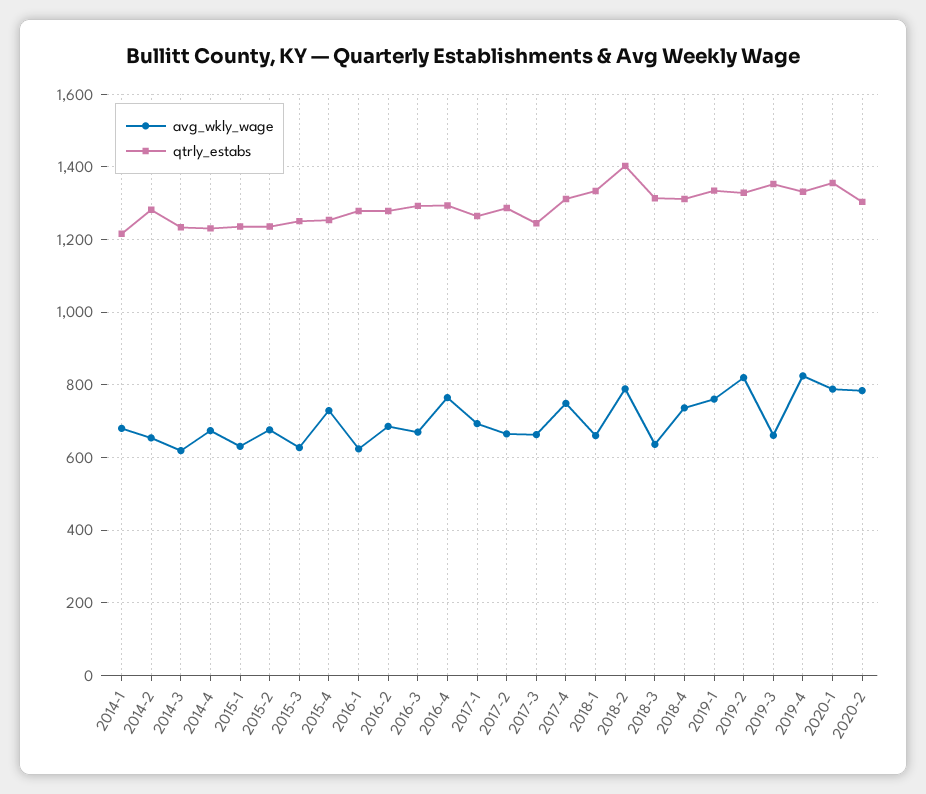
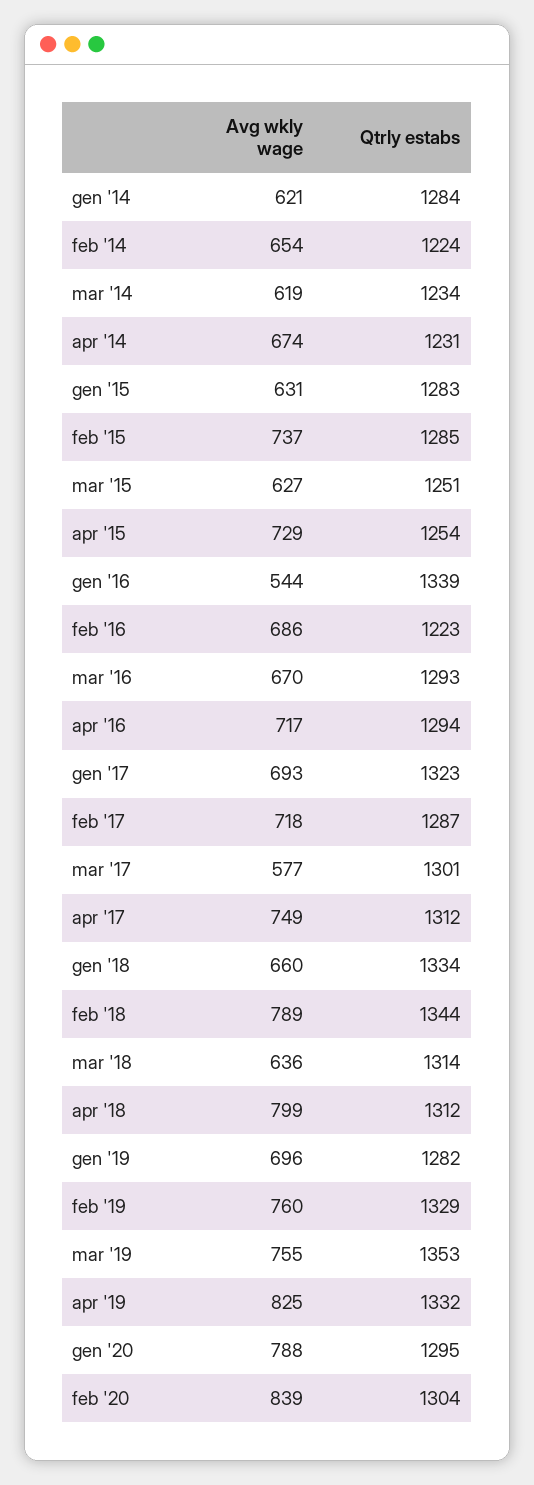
  {
    "avg_wkly_wage": {
-     "2014-1": 680,
+     "2014-1": 621,
      "2014-2": 654,
      "2014-3": 619,
      "2014-4": 674,
      "2015-1": 631,
-     "2015-2": 680,
+     "2015-2": 737,
      "2015-3": 627,
      "2015-4": 729,
-     "2016-1": 620,
+     "2016-1": 544,
      "2016-2": 686,
      "2016-3": 670,
-     "2016-4": 760,
+     "2016-4": 717,
      "2017-1": 693,
-     "2017-2": 660,
+     "2017-2": 718,
-     "2017-3": 660,
+     "2017-3": 577,
      "2017-4": 749,
      "2018-1": 660,
      "2018-2": 789,
      "2018-3": 636,
-     "2018-4": 740,
+     "2018-4": 799,
-     "2019-1": 760,
+     "2019-1": 696,
-     "2019-2": 820,
+     "2019-2": 760,
-     "2019-3": 660,
+     "2019-3": 755,
      "2019-4": 825,
      "2020-1": 788,
-     "2020-2": 780
+     "2020-2": 839
    },
    "qtrly_estabs": {
-     "2014-1": 1220,
+     "2014-1": 1284,
-     "2014-2": 1280,
+     "2014-2": 1224,
      "2014-3": 1234,
      "2014-4": 1231,
-     "2015-1": 1240,
+     "2015-1": 1283,
-     "2015-2": 1240,
+     "2015-2": 1285,
      "2015-3": 1251,
      "2015-4": 1254,
-     "2016-1": 1280,
+     "2016-1": 1339,
-     "2016-2": 1280,
+     "2016-2": 1223,
      "2016-3": 1293,
      "2016-4": 1294,
-     "2017-1": 1260,
+     "2017-1": 1323,
      "2017-2": 1287,
-     "2017-3": 1240,
+     "2017-3": 1301,
      "2017-4": 1312,
      "2018-1": 1334,
-     "2018-2": 1400,
+     "2018-2": 1344,
      "2018-3": 1314,
      "2018-4": 1312,
-     "2019-1": 1340,
+     "2019-1": 1282,
      "2019-2": 1329,
      "2019-3": 1353,
      "2019-4": 1332,
-     "2020-1": 1360,
+     "2020-1": 1295,
      "2020-2": 1304
    }
  }

